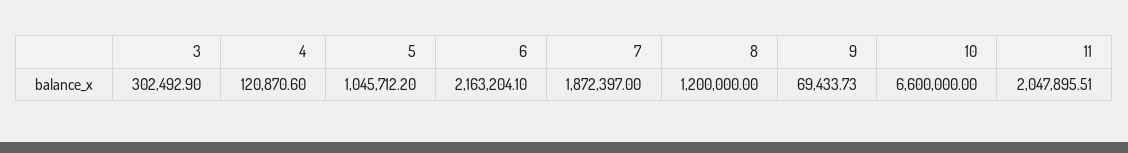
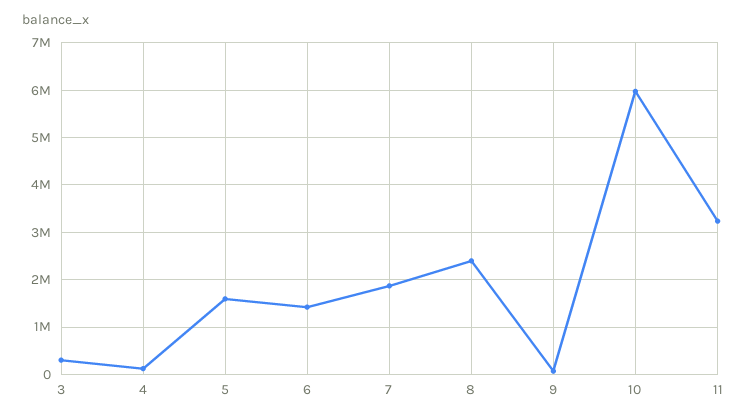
  {
    "3": 302492.9,
    "4": 120870.6,
-   "5": 1045712.2,
+   "5": 1600000,
-   "6": 2163204.1,
+   "6": 1400000,
    "7": 1872397,
-   "8": 1200000,
+   "8": 2400000,
    "9": 69433.73,
-   "10": 6600000,
+   "10": 6000000,
-   "11": 2047895.51
+   "11": 3200000
  }

